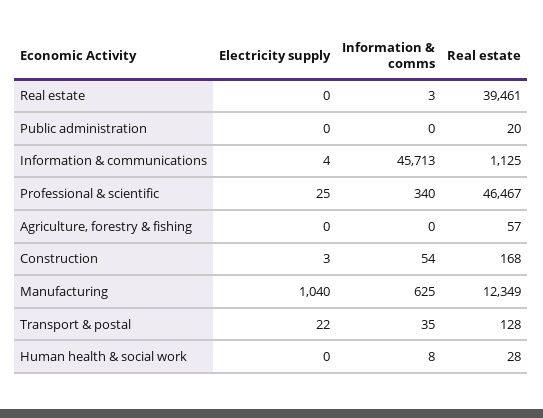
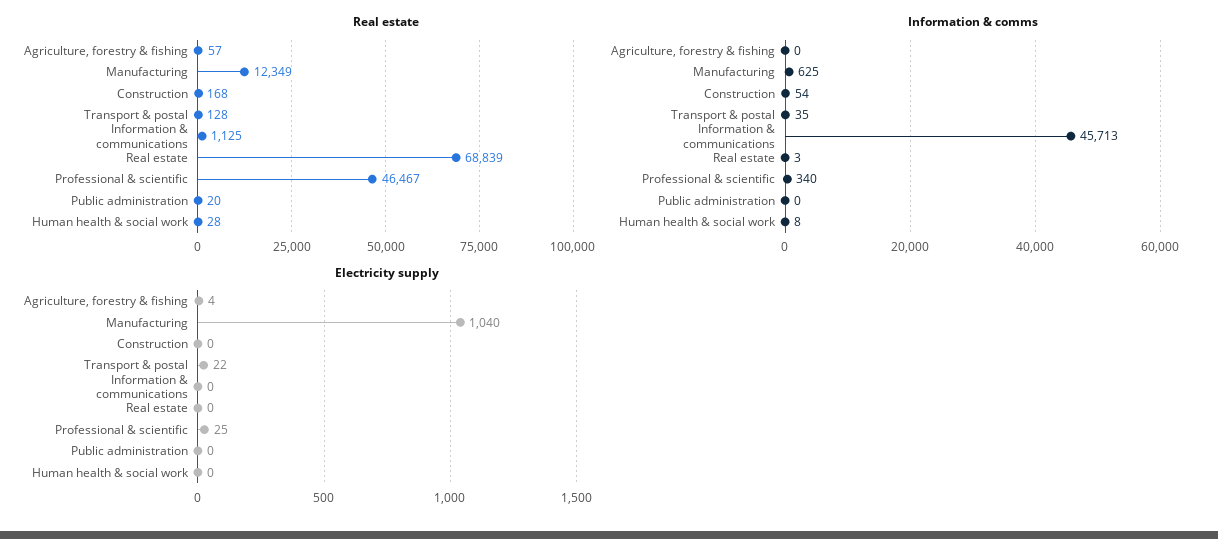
  {
    "Electricity supply": {
      "Real estate": 0,
      "Public administration": 0,
-     "Information & communications": 4,
+     "Information & communications": 0,
      "Professional & scientific": 25,
-     "Agriculture, forestry & fishing": 0,
+     "Agriculture, forestry & fishing": 4,
-     "Construction": 3,
+     "Construction": 0,
      "Manufacturing": 1040,
      "Transport & postal": 22,
      "Human health & social work": 0
    },
    "Information & comms": {
      "Real estate": 3,
      "Public administration": 0,
      "Information & communications": 45713,
      "Professional & scientific": 340,
      "Agriculture, forestry & fishing": 0,
      "Construction": 54,
      "Manufacturing": 625,
      "Transport & postal": 35,
      "Human health & social work": 8
    },
    "Real estate": {
-     "Real estate": 39461,
+     "Real estate": 68839,
      "Public administration": 20,
      "Information & communications": 1125,
      "Professional & scientific": 46467,
      "Agriculture, forestry & fishing": 57,
      "Construction": 168,
      "Manufacturing": 12349,
      "Transport & postal": 128,
      "Human health & social work": 28
    }
  }

